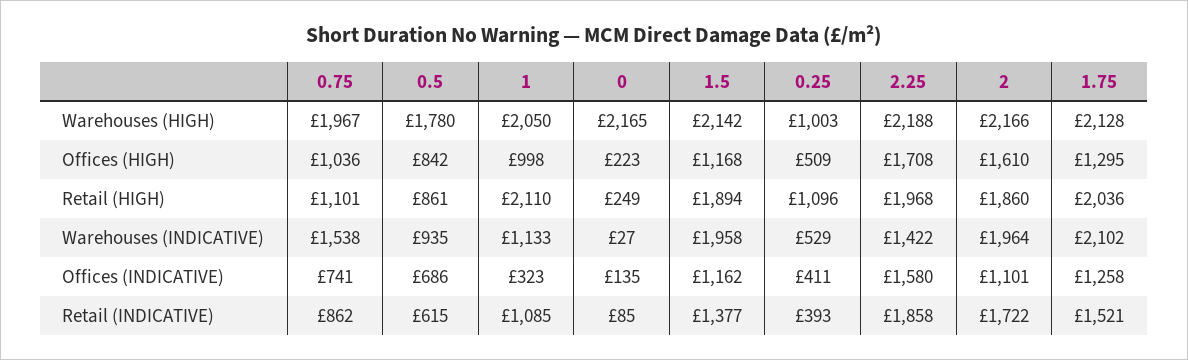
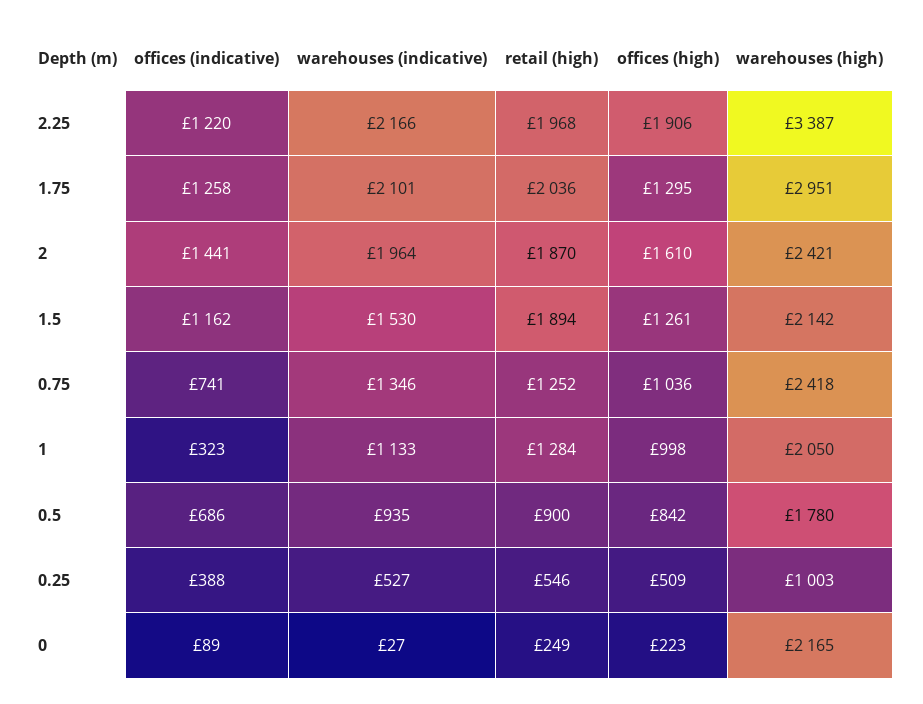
  {
    "0.75": {
-     "Warehouses (HIGH)": 1967,
+     "Warehouses (HIGH)": 2418,
      "Offices (HIGH)": 1036,
-     "Retail (HIGH)": 1101,
+     "Retail (HIGH)": 1252,
-     "Warehouses (INDICATIVE)": 1538,
+     "Warehouses (INDICATIVE)": 1346,
-     "Offices (INDICATIVE)": 741,
+     "Offices (INDICATIVE)": 741
-     "Retail (INDICATIVE)": 862
    },
    "0.5": {
      "Warehouses (HIGH)": 1780,
      "Offices (HIGH)": 842,
-     "Retail (HIGH)": 861,
+     "Retail (HIGH)": 900,
      "Warehouses (INDICATIVE)": 935,
-     "Offices (INDICATIVE)": 686,
+     "Offices (INDICATIVE)": 686
-     "Retail (INDICATIVE)": 615
    },
    "1": {
      "Warehouses (HIGH)": 2050,
      "Offices (HIGH)": 998,
-     "Retail (HIGH)": 2110,
+     "Retail (HIGH)": 1284,
      "Warehouses (INDICATIVE)": 1133,
-     "Offices (INDICATIVE)": 323,
+     "Offices (INDICATIVE)": 323
-     "Retail (INDICATIVE)": 1085
    },
    "0": {
      "Warehouses (HIGH)": 2165,
      "Offices (HIGH)": 223,
      "Retail (HIGH)": 249,
      "Warehouses (INDICATIVE)": 27,
-     "Offices (INDICATIVE)": 135,
+     "Offices (INDICATIVE)": 89
-     "Retail (INDICATIVE)": 85
    },
    "1.5": {
      "Warehouses (HIGH)": 2142,
-     "Offices (HIGH)": 1168,
+     "Offices (HIGH)": 1261,
      "Retail (HIGH)": 1894,
-     "Warehouses (INDICATIVE)": 1958,
+     "Warehouses (INDICATIVE)": 1530,
-     "Offices (INDICATIVE)": 1162,
+     "Offices (INDICATIVE)": 1162
-     "Retail (INDICATIVE)": 1377
    },
    "0.25": {
      "Warehouses (HIGH)": 1003,
      "Offices (HIGH)": 509,
-     "Retail (HIGH)": 1096,
+     "Retail (HIGH)": 546,
-     "Warehouses (INDICATIVE)": 529,
+     "Warehouses (INDICATIVE)": 527,
-     "Offices (INDICATIVE)": 411,
+     "Offices (INDICATIVE)": 388
-     "Retail (INDICATIVE)": 393
    },
    "2.25": {
-     "Warehouses (HIGH)": 2188,
+     "Warehouses (HIGH)": 3387,
-     "Offices (HIGH)": 1708,
+     "Offices (HIGH)": 1906,
      "Retail (HIGH)": 1968,
-     "Warehouses (INDICATIVE)": 1422,
+     "Warehouses (INDICATIVE)": 2166,
-     "Offices (INDICATIVE)": 1580,
+     "Offices (INDICATIVE)": 1220
-     "Retail (INDICATIVE)": 1858
    },
    "2": {
-     "Warehouses (HIGH)": 2166,
+     "Warehouses (HIGH)": 2421,
      "Offices (HIGH)": 1610,
-     "Retail (HIGH)": 1860,
+     "Retail (HIGH)": 1870,
      "Warehouses (INDICATIVE)": 1964,
-     "Offices (INDICATIVE)": 1101,
+     "Offices (INDICATIVE)": 1441
-     "Retail (INDICATIVE)": 1722
    },
    "1.75": {
-     "Warehouses (HIGH)": 2128,
+     "Warehouses (HIGH)": 2951,
      "Offices (HIGH)": 1295,
      "Retail (HIGH)": 2036,
-     "Warehouses (INDICATIVE)": 2102,
+     "Warehouses (INDICATIVE)": 2101,
-     "Offices (INDICATIVE)": 1258,
+     "Offices (INDICATIVE)": 1258
-     "Retail (INDICATIVE)": 1521
    }
  }

